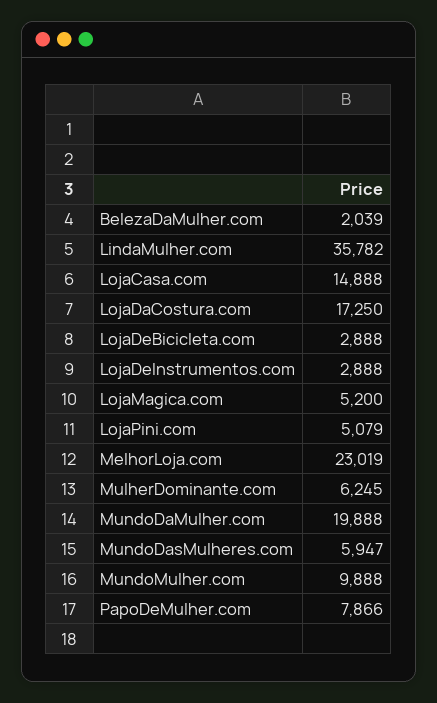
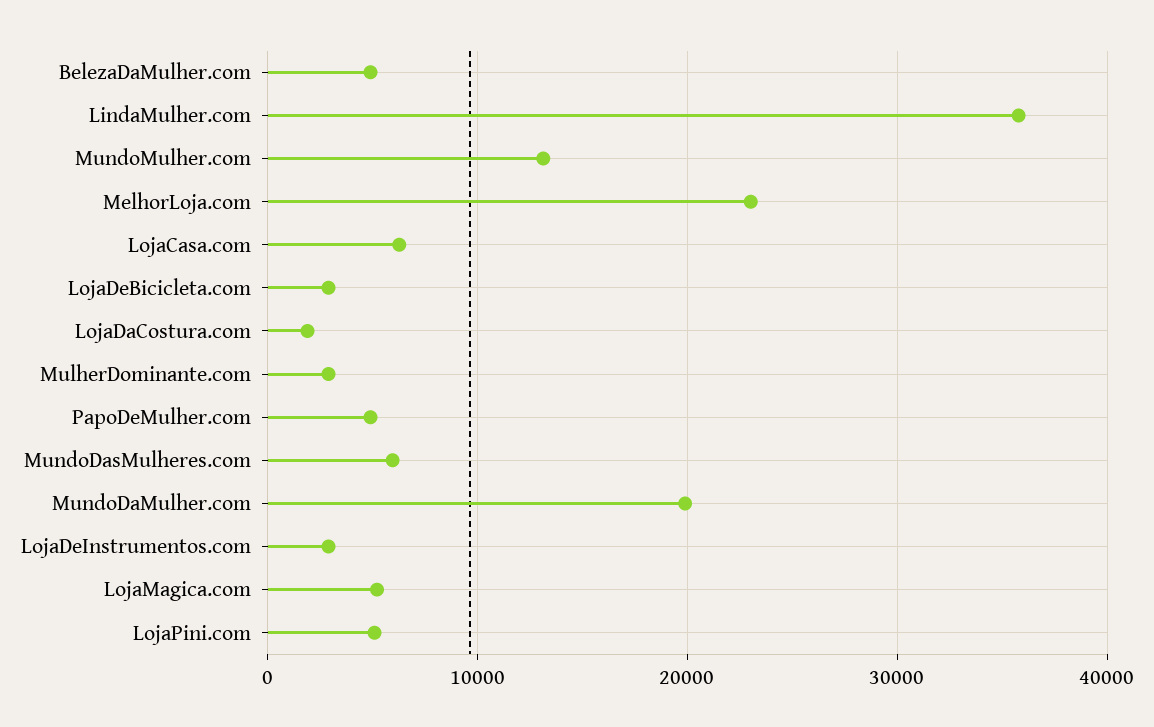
  {
-   "BelezaDaMulher.com": 2039,
+   "BelezaDaMulher.com": 5000,
    "LindaMulher.com": 35782,
-   "LojaCasa.com": 14888,
+   "LojaCasa.com": 6000,
-   "LojaDaCostura.com": 17250,
+   "LojaDaCostura.com": 2000,
    "LojaDeBicicleta.com": 2888,
    "LojaDeInstrumentos.com": 2888,
    "LojaMagica.com": 5200,
    "LojaPini.com": 5079,
    "MelhorLoja.com": 23019,
-   "MulherDominante.com": 6245,
+   "MulherDominante.com": 3000,
    "MundoDaMulher.com": 19888,
    "MundoDasMulheres.com": 5947,
-   "MundoMulher.com": 9888,
+   "MundoMulher.com": 13000,
-   "PapoDeMulher.com": 7866
+   "PapoDeMulher.com": 5000
  }

